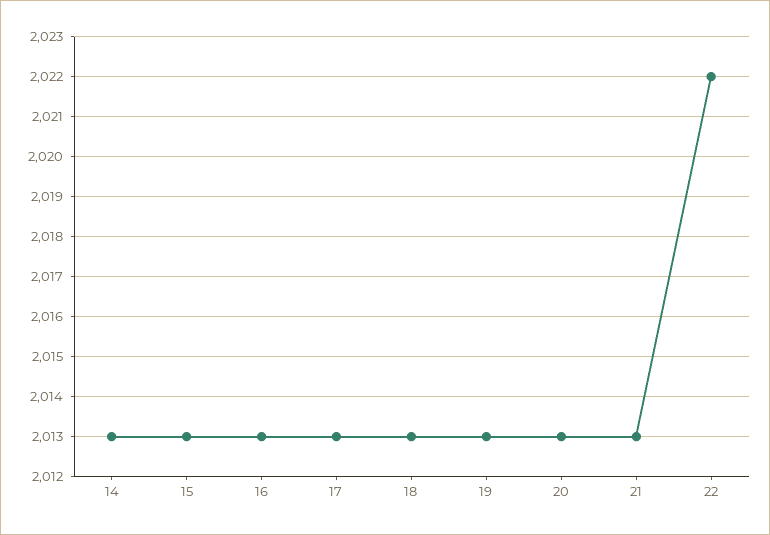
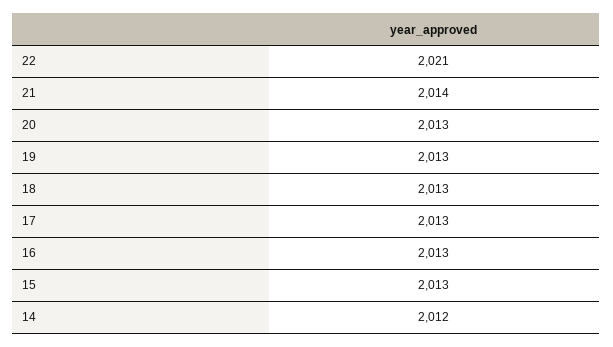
  {
-   "14": 2013,
+   "14": 2012,
    "15": 2013,
    "16": 2013,
    "17": 2013,
    "18": 2013,
    "19": 2013,
    "20": 2013,
-   "21": 2013,
+   "21": 2014,
-   "22": 2022
+   "22": 2021
  }

